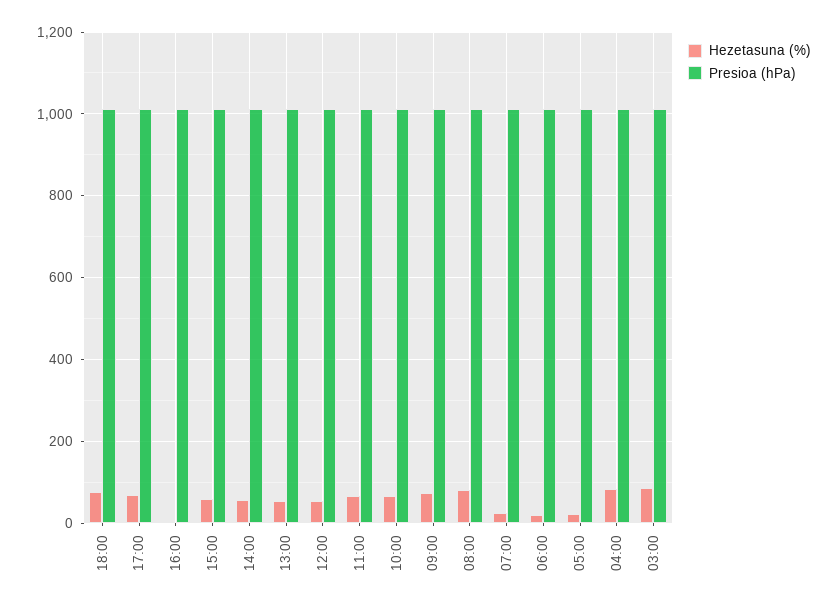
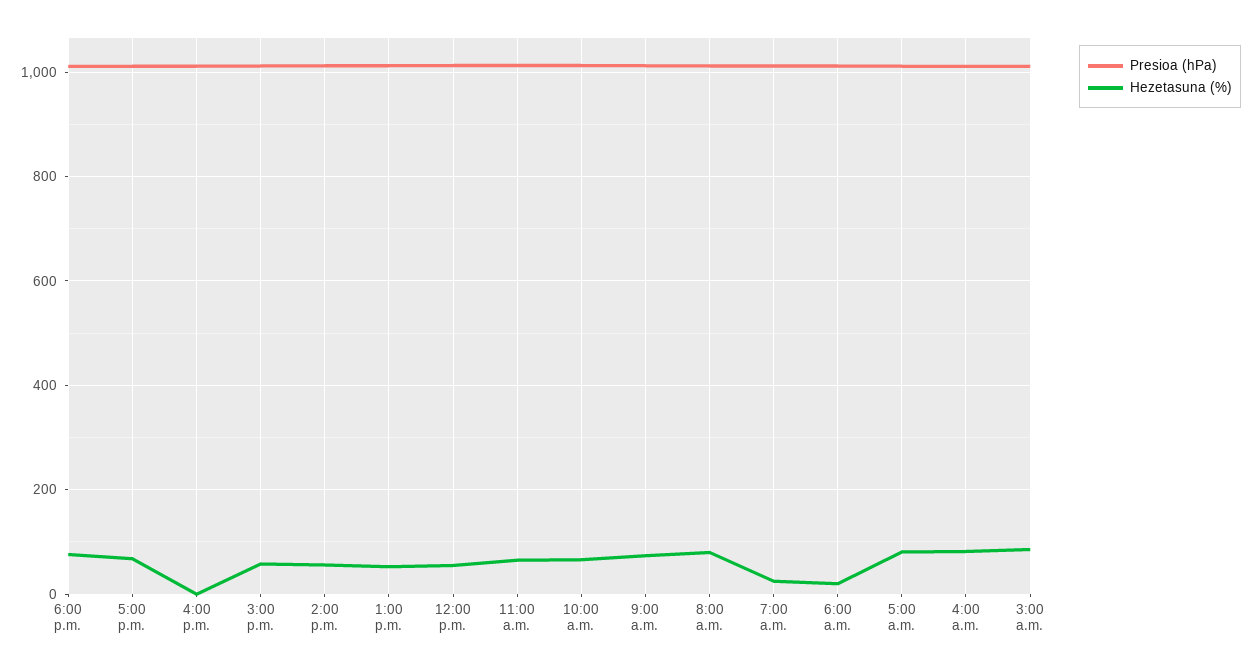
  {
    "Hezetasuna (%)": {
      "18:00": 80,
      "17:00": 60,
      "16:00": 0,
      "15:00": 60,
      "14:00": 60,
      "13:00": 60,
      "12:00": 60,
      "11:00": 60,
      "10:00": 60,
      "09:00": 80,
      "08:00": 80,
      "07:00": 20,
      "06:00": 20,
-     "05:00": 20,
+     "05:00": 80,
      "04:00": 80,
      "03:00": 80
    },
    "Presioa (hPa)": {
      "18:00": 1020,
      "17:00": 1020,
      "16:00": 1020,
      "15:00": 1020,
      "14:00": 1020,
      "13:00": 1020,
      "12:00": 1020,
      "11:00": 1020,
      "10:00": 1020,
      "09:00": 1020,
      "08:00": 1020,
      "07:00": 1020,
      "06:00": 1020,
      "05:00": 1020,
      "04:00": 1020,
      "03:00": 1020
    }
  }

